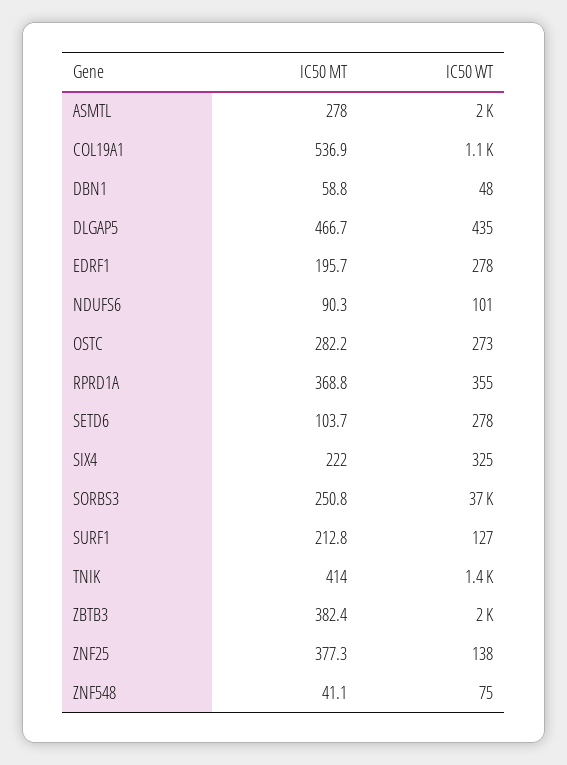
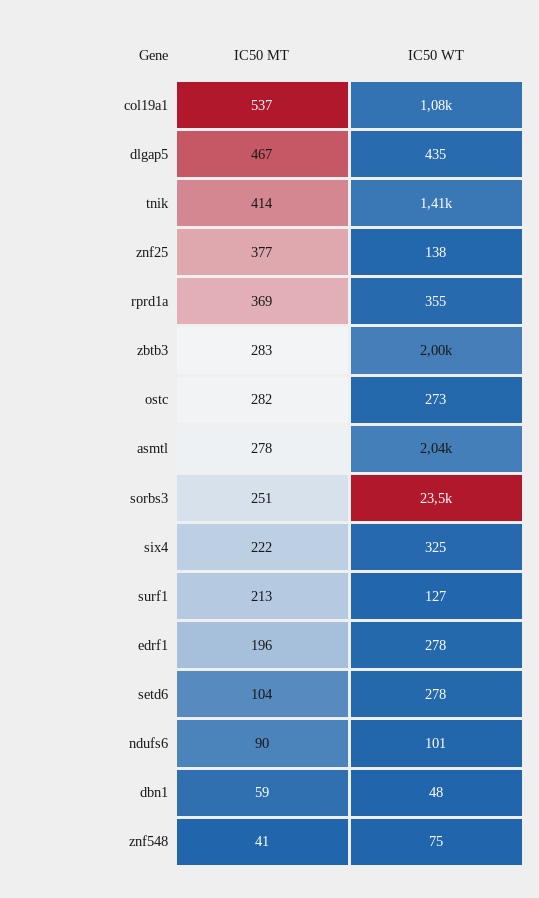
  {
    "IC50 MT": {
      "ASMTL": 278,
      "COL19A1": 536.9,
      "DBN1": 58.8,
      "DLGAP5": 466.7,
      "EDRF1": 195.7,
      "NDUFS6": 90.3,
      "OSTC": 282.2,
      "RPRD1A": 368.8,
      "SETD6": 103.7,
      "SIX4": 222,
      "SORBS3": 250.8,
      "SURF1": 212.8,
      "TNIK": 414,
-     "ZBTB3": 382.4,
+     "ZBTB3": 283,
      "ZNF25": 377.3,
      "ZNF548": 41.1
    },
    "IC50 WT": {
      "ASMTL": 2040,
      "COL19A1": 1080,
      "DBN1": 48,
      "DLGAP5": 435,
      "EDRF1": 278,
      "NDUFS6": 101,
      "OSTC": 273,
      "RPRD1A": 355,
      "SETD6": 278,
      "SIX4": 325,
-     "SORBS3": 37000,
+     "SORBS3": 23500,
      "SURF1": 127,
      "TNIK": 1410,
      "ZBTB3": 2000,
      "ZNF25": 138,
      "ZNF548": 75
    }
  }

